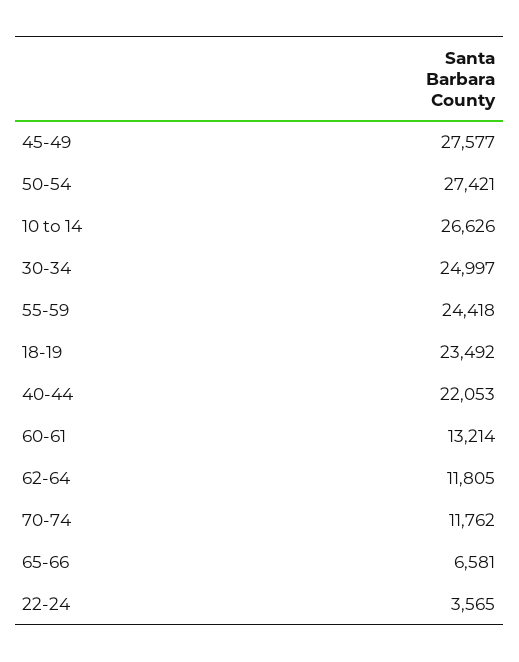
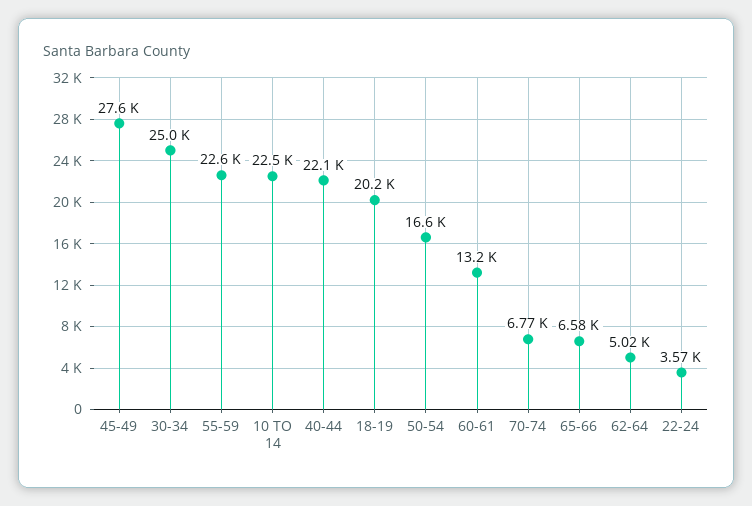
  {
    "45-49": 27577,
-   "50-54": 27421,
+   "50-54": 16600,
-   "10 to 14": 26626,
+   "10 to 14": 22500,
    "30-34": 24997,
-   "55-59": 24418,
+   "55-59": 22600,
-   "18-19": 23492,
+   "18-19": 20200,
    "40-44": 22053,
    "60-61": 13214,
-   "62-64": 11805,
+   "62-64": 5020,
-   "70-74": 11762,
+   "70-74": 6770,
    "65-66": 6581,
    "22-24": 3565
  }

